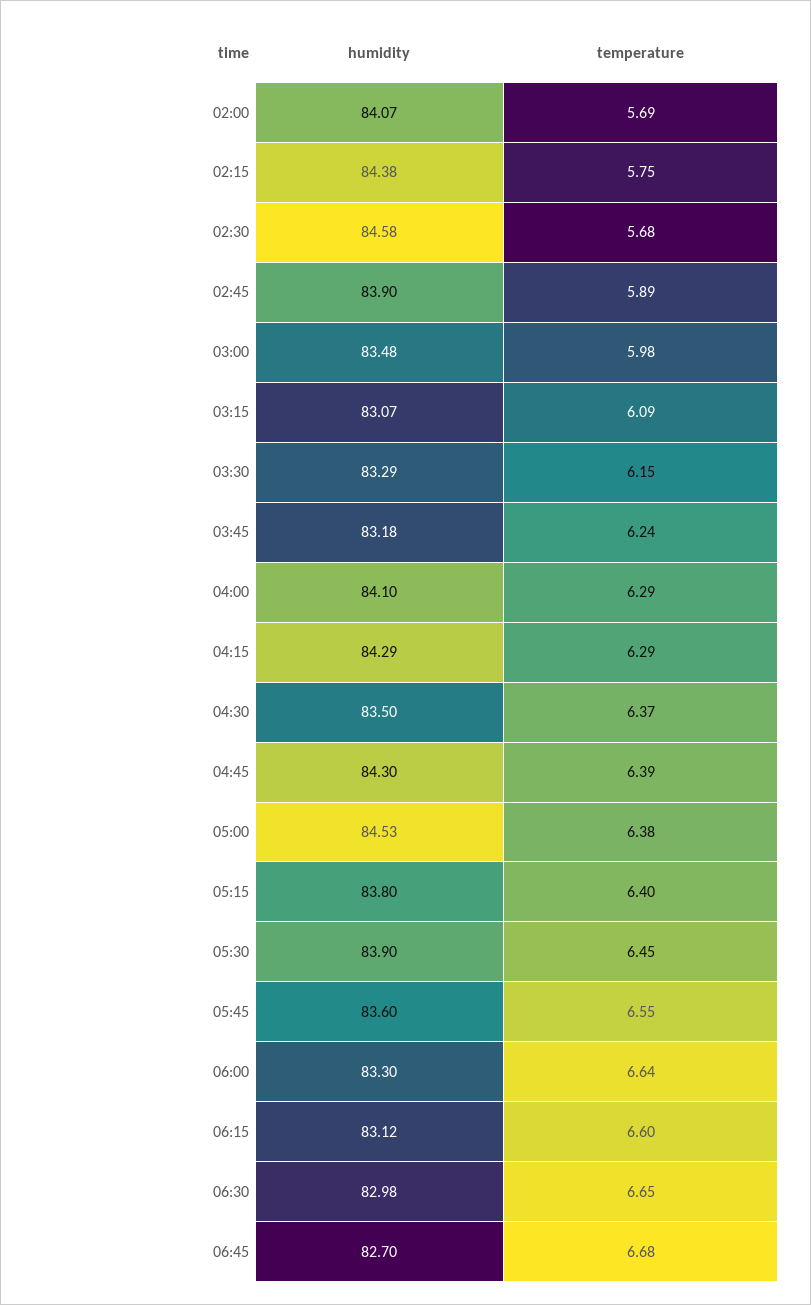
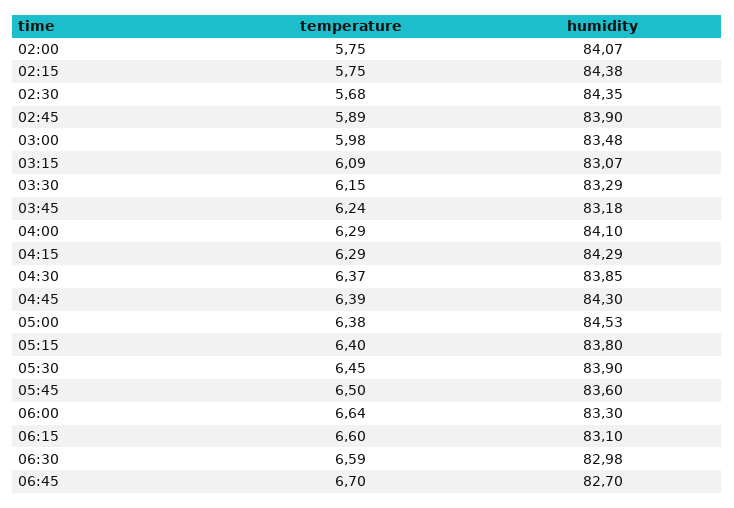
  {
    "humidity": {
      "02:00": 84.07,
      "02:15": 84.38,
-     "02:30": 84.58,
+     "02:30": 84.35,
      "02:45": 83.9,
      "03:00": 83.48,
      "03:15": 83.07,
      "03:30": 83.29,
      "03:45": 83.18,
      "04:00": 84.1,
      "04:15": 84.29,
-     "04:30": 83.5,
+     "04:30": 83.85,
      "04:45": 84.3,
      "05:00": 84.53,
      "05:15": 83.8,
      "05:30": 83.9,
      "05:45": 83.6,
      "06:00": 83.3,
-     "06:15": 83.12,
+     "06:15": 83.1,
      "06:30": 82.98,
      "06:45": 82.7
    },
    "temperature": {
-     "02:00": 5.69,
+     "02:00": 5.75,
      "02:15": 5.75,
      "02:30": 5.68,
      "02:45": 5.89,
      "03:00": 5.98,
      "03:15": 6.09,
      "03:30": 6.15,
      "03:45": 6.24,
      "04:00": 6.29,
      "04:15": 6.29,
      "04:30": 6.37,
      "04:45": 6.39,
      "05:00": 6.38,
      "05:15": 6.4,
      "05:30": 6.45,
-     "05:45": 6.55,
+     "05:45": 6.5,
      "06:00": 6.64,
      "06:15": 6.6,
-     "06:30": 6.65,
+     "06:30": 6.59,
-     "06:45": 6.68
+     "06:45": 6.7
    }
  }

